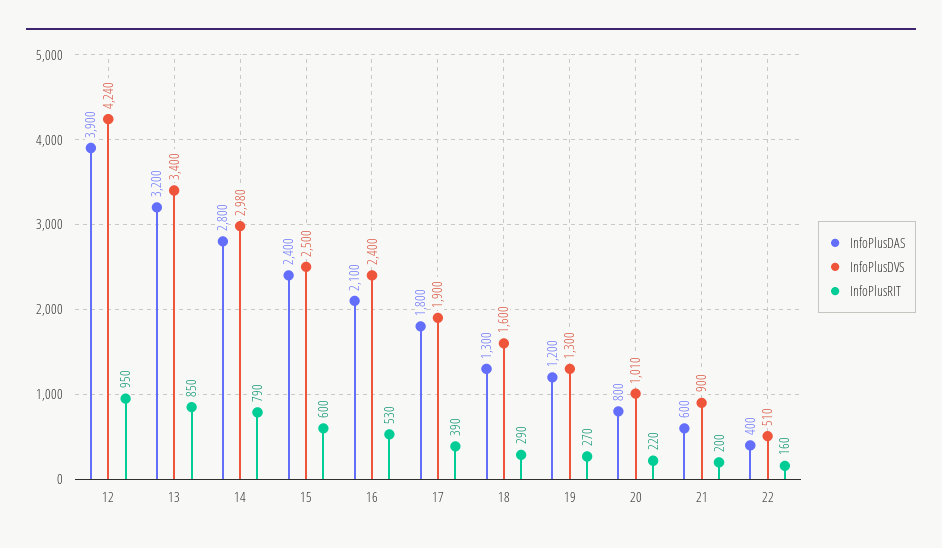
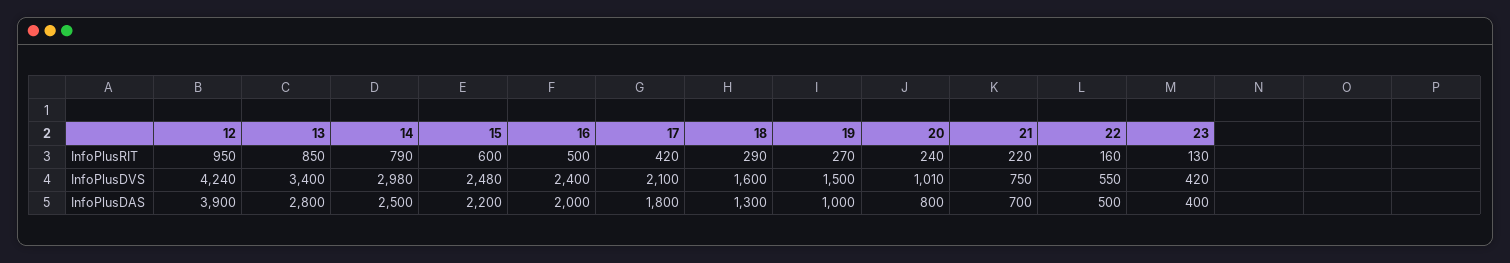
  {
    "InfoPlusDAS": {
      "12": 3900,
-     "13": 3200,
+     "13": 2800,
-     "14": 2800,
+     "14": 2500,
-     "15": 2400,
+     "15": 2200,
-     "16": 2100,
+     "16": 2000,
      "17": 1800,
      "18": 1300,
-     "19": 1200,
+     "19": 1000,
      "20": 800,
-     "21": 600,
+     "21": 700,
-     "22": 400
+     "22": 500,
+     "23": 400
    },
    "InfoPlusDVS": {
      "12": 4240,
      "13": 3400,
      "14": 2980,
-     "15": 2500,
+     "15": 2480,
      "16": 2400,
-     "17": 1900,
+     "17": 2100,
      "18": 1600,
-     "19": 1300,
+     "19": 1500,
      "20": 1010,
-     "21": 900,
+     "21": 750,
-     "22": 510
+     "22": 550,
+     "23": 420
    },
    "InfoPlusRIT": {
      "12": 950,
      "13": 850,
      "14": 790,
      "15": 600,
-     "16": 530,
+     "16": 500,
-     "17": 390,
+     "17": 420,
      "18": 290,
      "19": 270,
-     "20": 220,
+     "20": 240,
-     "21": 200,
+     "21": 220,
-     "22": 160
+     "22": 160,
+     "23": 130
    }
  }

